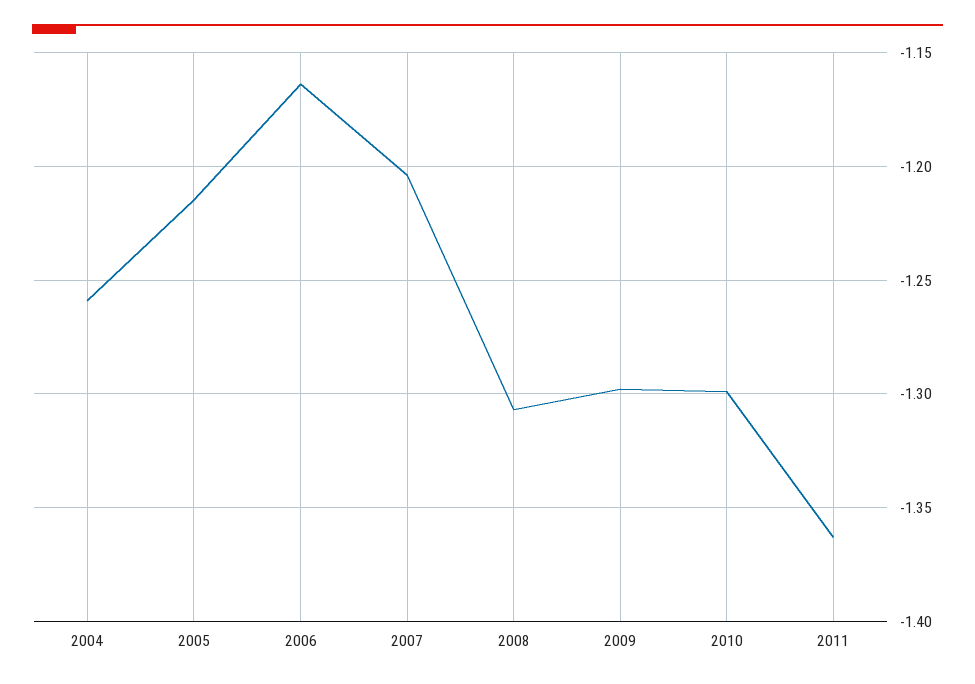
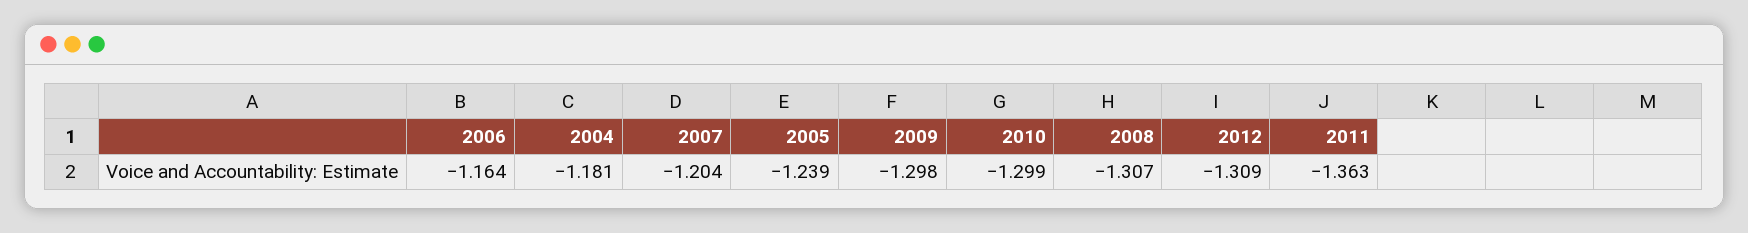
  {
-   "2004": -1.26,
+   "2004": -1.181,
-   "2005": -1.215,
+   "2005": -1.239,
    "2006": -1.164,
    "2007": -1.204,
    "2008": -1.307,
    "2009": -1.298,
    "2010": -1.299,
-   "2011": -1.363
+   "2011": -1.363,
+   "2012": -1.309
  }

